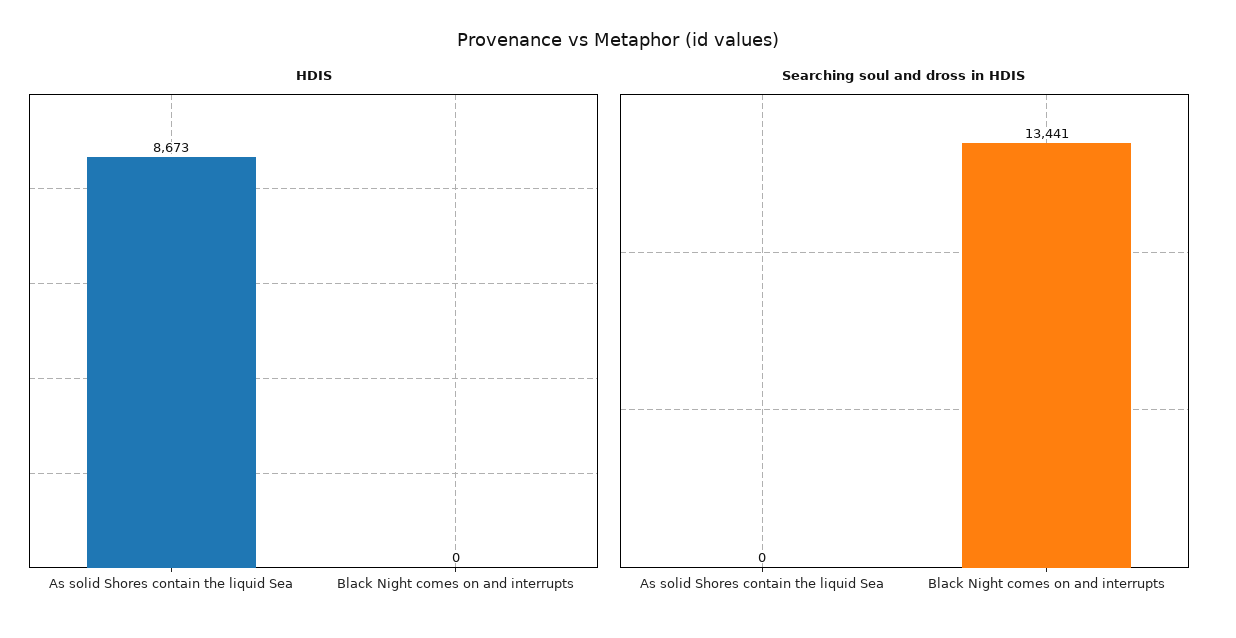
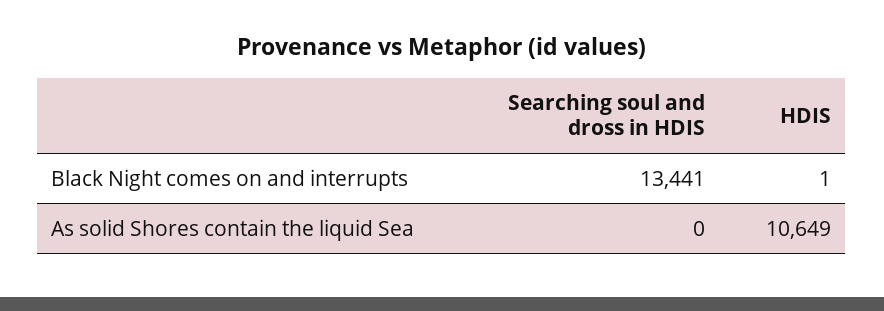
  {
    "HDIS": {
-     "As solid Shores contain the liquid Sea": 8673,
+     "As solid Shores contain the liquid Sea": 10649,
-     "Black Night comes on and interrupts": 0
+     "Black Night comes on and interrupts": 1
    },
    "Searching soul and dross in HDIS": {
      "As solid Shores contain the liquid Sea": 0,
      "Black Night comes on and interrupts": 13441
    }
  }

